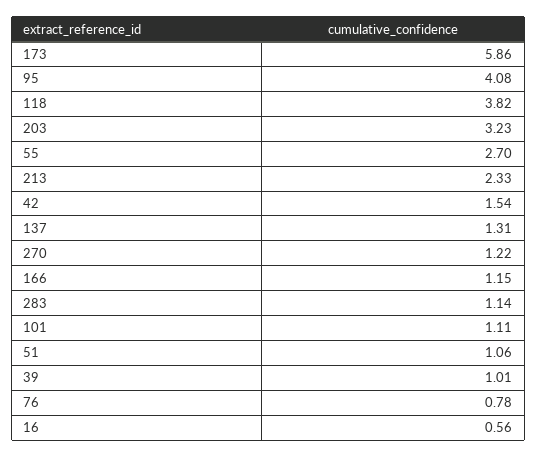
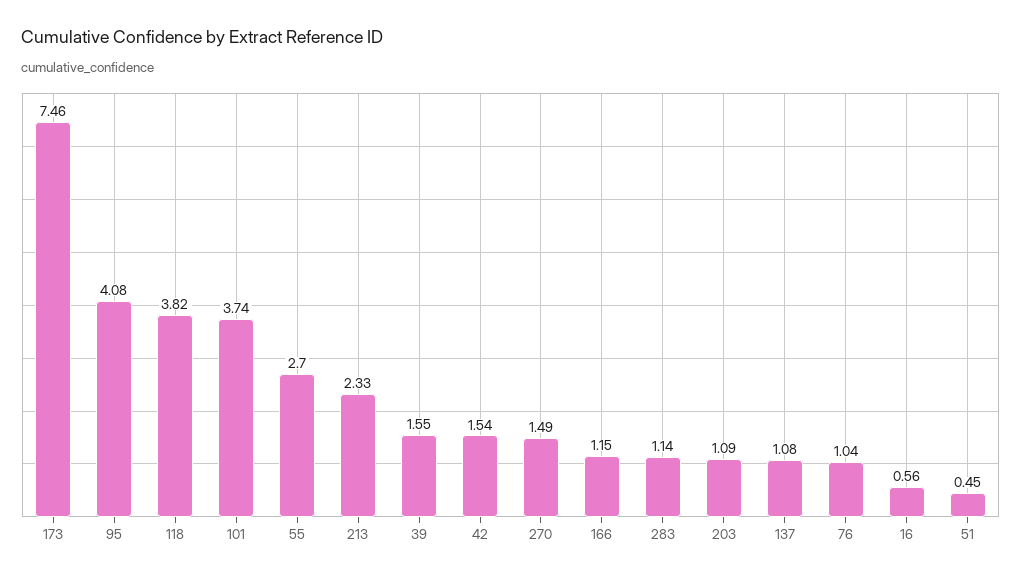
  {
-   "173": 5.86,
+   "173": 7.46,
    "95": 4.08,
    "118": 3.82,
-   "203": 3.23,
+   "203": 1.09,
    "55": 2.7,
    "213": 2.33,
    "42": 1.54,
-   "137": 1.31,
+   "137": 1.08,
-   "270": 1.22,
+   "270": 1.49,
    "166": 1.15,
    "283": 1.14,
-   "101": 1.11,
+   "101": 3.74,
-   "51": 1.06,
+   "51": 0.45,
-   "39": 1.01,
+   "39": 1.55,
-   "76": 0.78,
+   "76": 1.04,
    "16": 0.56
  }

